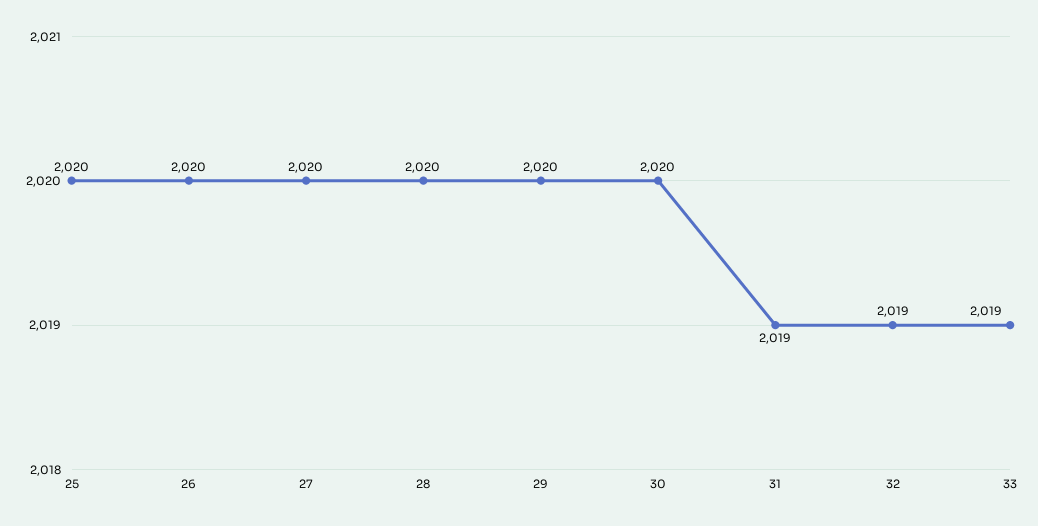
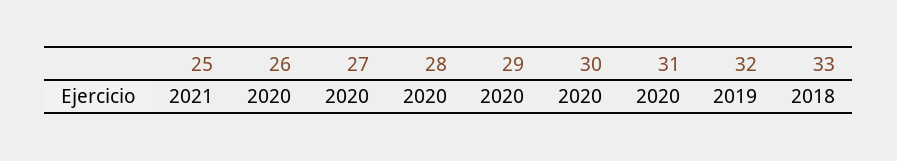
  {
-   "25": 2020,
+   "25": 2021,
    "26": 2020,
    "27": 2020,
    "28": 2020,
    "29": 2020,
    "30": 2020,
-   "31": 2019,
+   "31": 2020,
    "32": 2019,
-   "33": 2019
+   "33": 2018
  }

